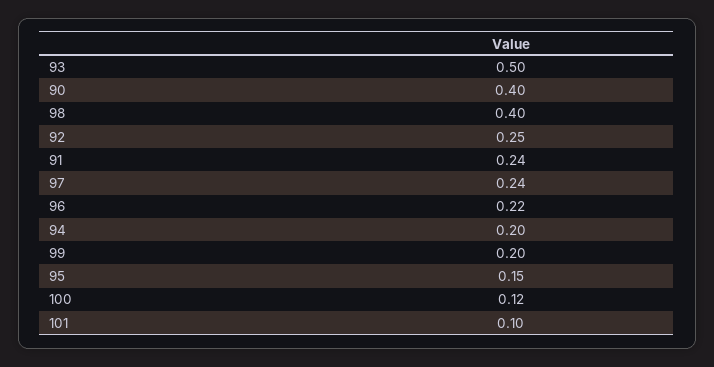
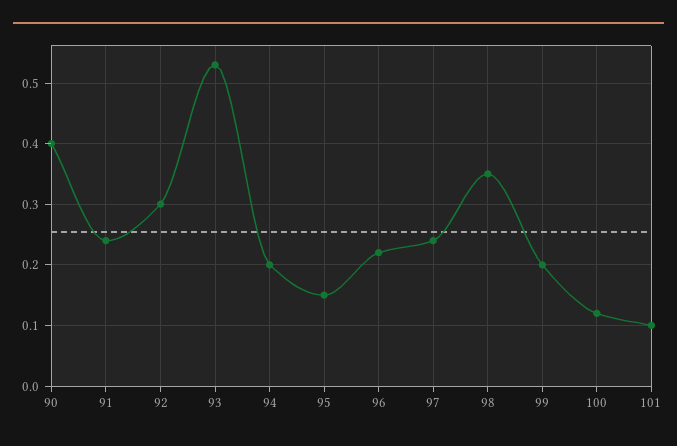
  {
-   "93": 0.5,
+   "93": 0.53,
    "90": 0.4,
-   "98": 0.4,
+   "98": 0.35,
-   "92": 0.25,
+   "92": 0.3,
    "91": 0.24,
    "97": 0.24,
    "96": 0.22,
    "94": 0.2,
    "99": 0.2,
    "95": 0.15,
    "100": 0.12,
    "101": 0.1
  }

